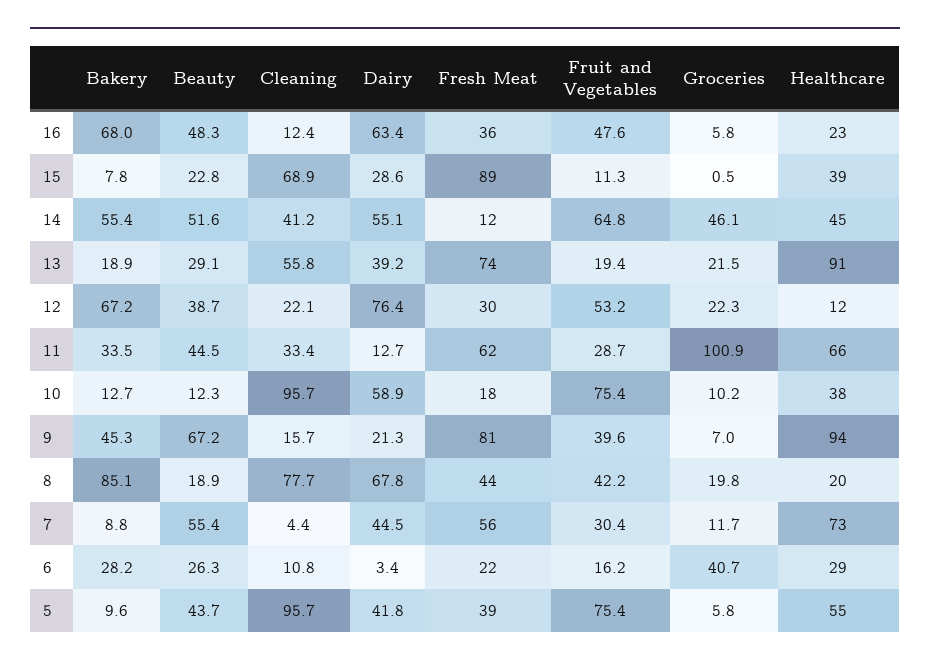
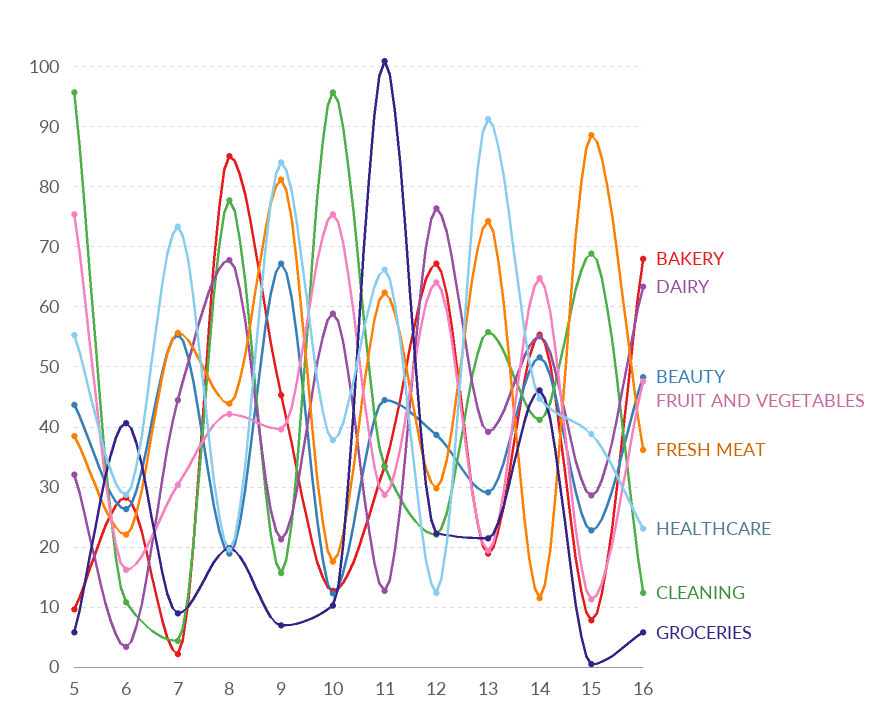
  {
    "Bakery": {
      "16": 68,
      "15": 7.8,
      "14": 55.4,
      "13": 18.9,
      "12": 67.2,
      "11": 33.5,
      "10": 12.7,
      "9": 45.3,
      "8": 85.1,
-     "7": 8.8,
+     "7": 2,
      "6": 28.2,
      "5": 9.6
    },
    "Beauty": {
      "16": 48.3,
      "15": 22.8,
      "14": 51.6,
      "13": 29.1,
      "12": 38.7,
      "11": 44.5,
      "10": 12.3,
      "9": 67.2,
      "8": 18.9,
      "7": 55.4,
      "6": 26.3,
      "5": 43.7
    },
    "Cleaning": {
      "16": 12.4,
      "15": 68.9,
      "14": 41.2,
      "13": 55.8,
      "12": 22.1,
      "11": 33.4,
      "10": 95.7,
      "9": 15.7,
      "8": 77.7,
      "7": 4.4,
      "6": 10.8,
      "5": 95.7
    },
    "Dairy": {
      "16": 63.4,
      "15": 28.6,
      "14": 55.1,
      "13": 39.2,
      "12": 76.4,
      "11": 12.7,
      "10": 58.9,
      "9": 21.3,
      "8": 67.8,
      "7": 44.5,
      "6": 3.4,
-     "5": 41.8
+     "5": 32
    },
    "Fresh Meat": {
      "16": 36,
      "15": 89,
      "14": 12,
      "13": 74,
      "12": 30,
      "11": 62,
      "10": 18,
      "9": 81,
      "8": 44,
      "7": 56,
      "6": 22,
      "5": 39
    },
    "Fruit and Vegetables": {
      "16": 47.6,
      "15": 11.3,
      "14": 64.8,
      "13": 19.4,
-     "12": 53.2,
+     "12": 64,
      "11": 28.7,
      "10": 75.4,
      "9": 39.6,
      "8": 42.2,
      "7": 30.4,
      "6": 16.2,
      "5": 75.4
    },
    "Groceries": {
      "16": 5.8,
      "15": 0.5,
      "14": 46.1,
      "13": 21.5,
      "12": 22.3,
      "11": 100.9,
      "10": 10.2,
      "9": 7,
      "8": 19.8,
-     "7": 11.7,
+     "7": 9,
      "6": 40.7,
      "5": 5.8
    },
    "Healthcare": {
      "16": 23,
      "15": 39,
      "14": 45,
      "13": 91,
      "12": 12,
      "11": 66,
      "10": 38,
-     "9": 94,
+     "9": 84,
      "8": 20,
      "7": 73,
      "6": 29,
      "5": 55
    }
  }

